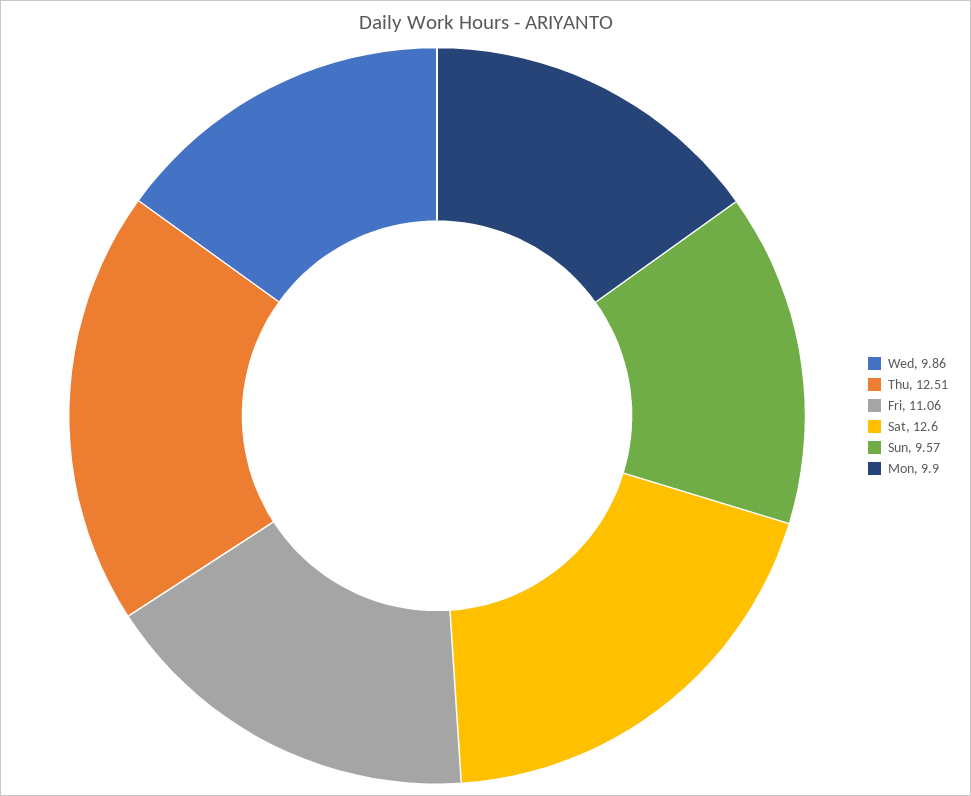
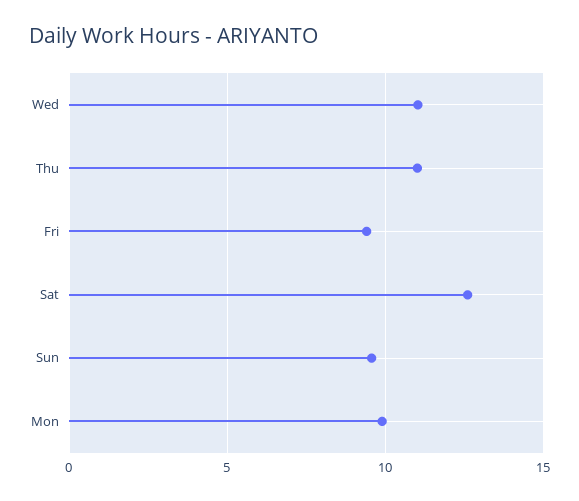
  {
-   "Wed": 9.86,
+   "Wed": 11,
-   "Thu": 12.51,
+   "Thu": 11,
-   "Fri": 11.06,
+   "Fri": 9.5,
    "Sat": 12.6,
    "Sun": 9.57,
    "Mon": 9.9
  }

